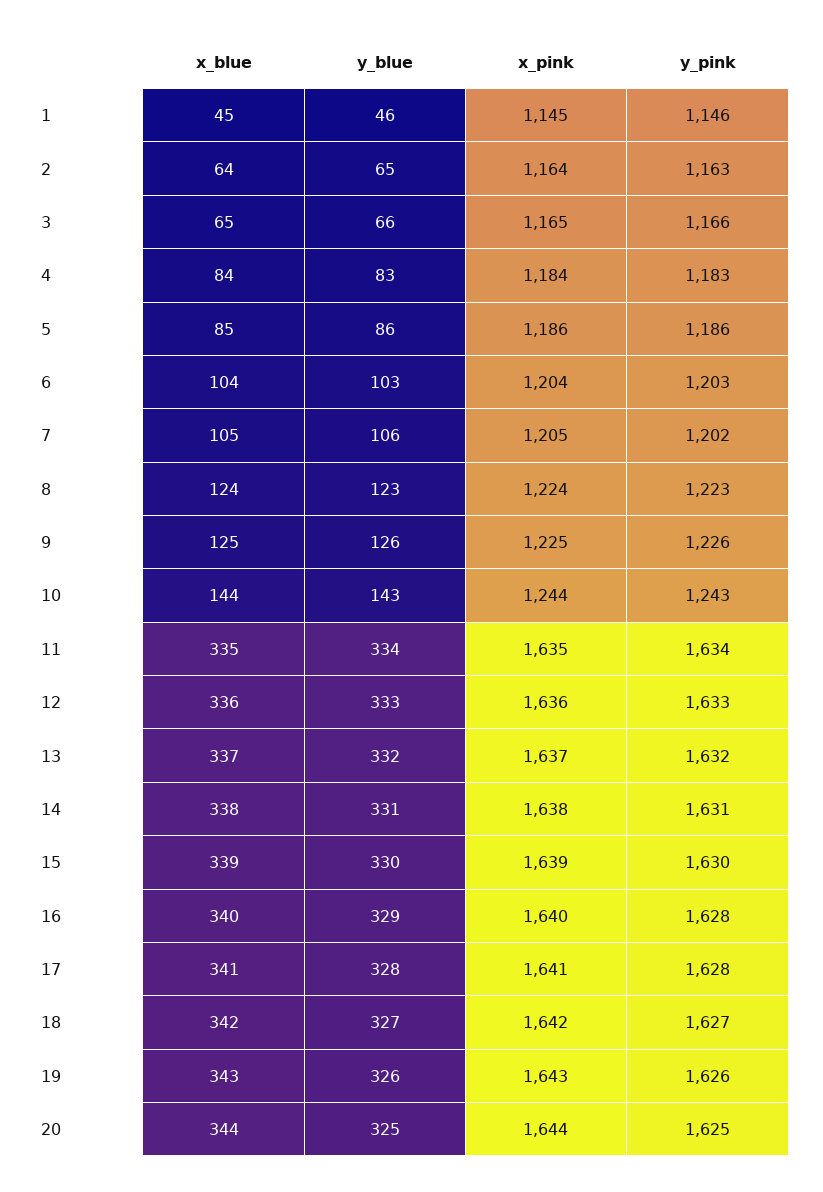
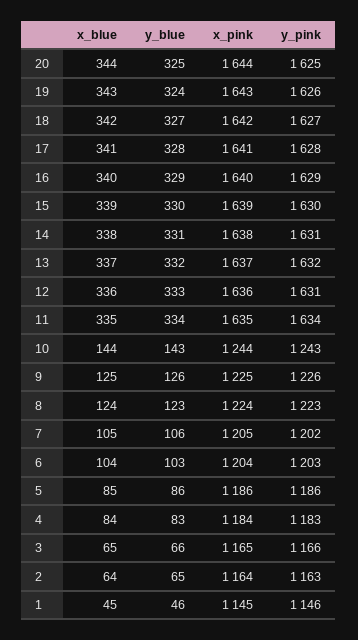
  {
    "x_blue": {
      "1": 45,
      "2": 64,
      "3": 65,
      "4": 84,
      "5": 85,
      "6": 104,
      "7": 105,
      "8": 124,
      "9": 125,
      "10": 144,
      "11": 335,
      "12": 336,
      "13": 337,
      "14": 338,
      "15": 339,
      "16": 340,
      "17": 341,
      "18": 342,
      "19": 343,
      "20": 344
    },
    "y_blue": {
      "1": 46,
      "2": 65,
      "3": 66,
      "4": 83,
      "5": 86,
      "6": 103,
      "7": 106,
      "8": 123,
      "9": 126,
      "10": 143,
      "11": 334,
      "12": 333,
      "13": 332,
      "14": 331,
      "15": 330,
      "16": 329,
      "17": 328,
      "18": 327,
-     "19": 326,
+     "19": 324,
      "20": 325
    },
    "x_pink": {
      "1": 1145,
      "2": 1164,
      "3": 1165,
      "4": 1184,
      "5": 1186,
      "6": 1204,
      "7": 1205,
      "8": 1224,
      "9": 1225,
      "10": 1244,
      "11": 1635,
      "12": 1636,
      "13": 1637,
      "14": 1638,
      "15": 1639,
      "16": 1640,
      "17": 1641,
      "18": 1642,
      "19": 1643,
      "20": 1644
    },
    "y_pink": {
      "1": 1146,
      "2": 1163,
      "3": 1166,
      "4": 1183,
      "5": 1186,
      "6": 1203,
      "7": 1202,
      "8": 1223,
      "9": 1226,
      "10": 1243,
      "11": 1634,
-     "12": 1633,
+     "12": 1631,
      "13": 1632,
      "14": 1631,
      "15": 1630,
-     "16": 1628,
+     "16": 1629,
      "17": 1628,
      "18": 1627,
      "19": 1626,
      "20": 1625
    }
  }

